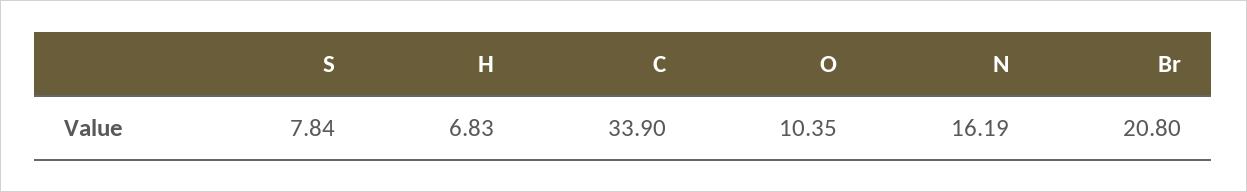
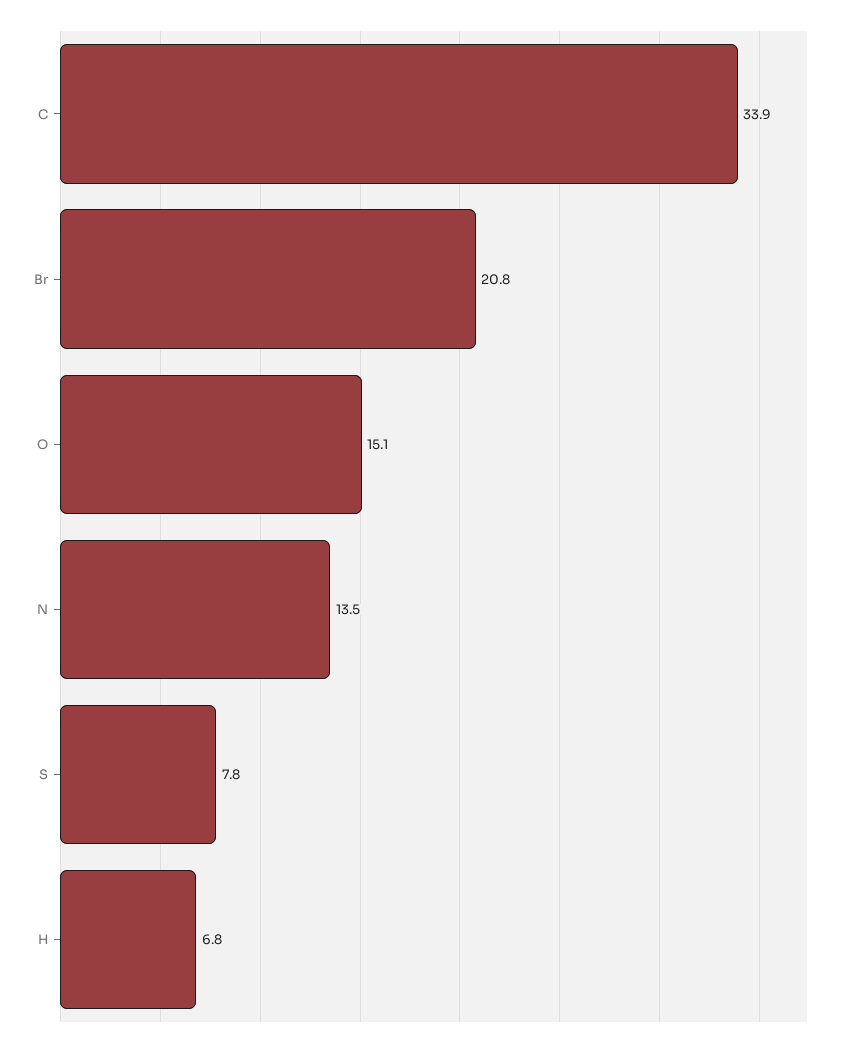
  {
    "S": 7.84,
    "H": 6.83,
    "C": 33.9,
-   "O": 10.35,
+   "O": 15.1,
-   "N": 16.19,
+   "N": 13.5,
    "Br": 20.8
  }

